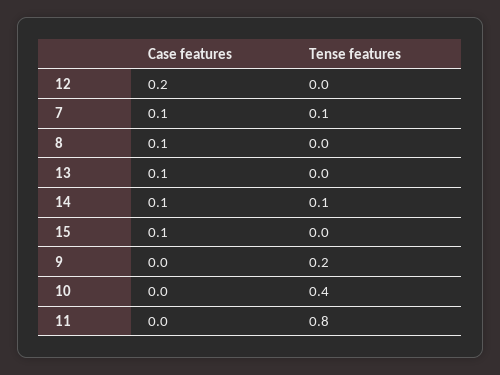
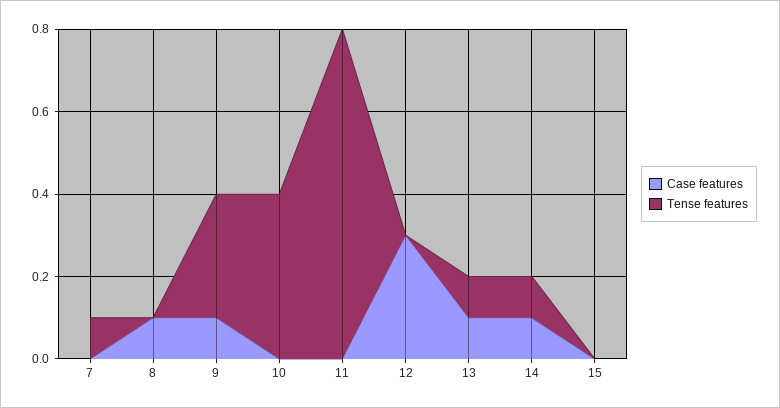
  {
    "Case features": {
-     "12": 0.2,
+     "12": 0.3,
-     "7": 0.1,
+     "7": 0,
      "8": 0.1,
      "13": 0.1,
      "14": 0.1,
-     "15": 0.1,
+     "15": 0,
-     "9": 0,
+     "9": 0.1,
      "10": 0,
      "11": 0
    },
    "Tense features": {
      "12": 0,
      "7": 0.1,
      "8": 0,
-     "13": 0,
+     "13": 0.1,
      "14": 0.1,
      "15": 0,
-     "9": 0.2,
+     "9": 0.3,
      "10": 0.4,
      "11": 0.8
    }
  }

